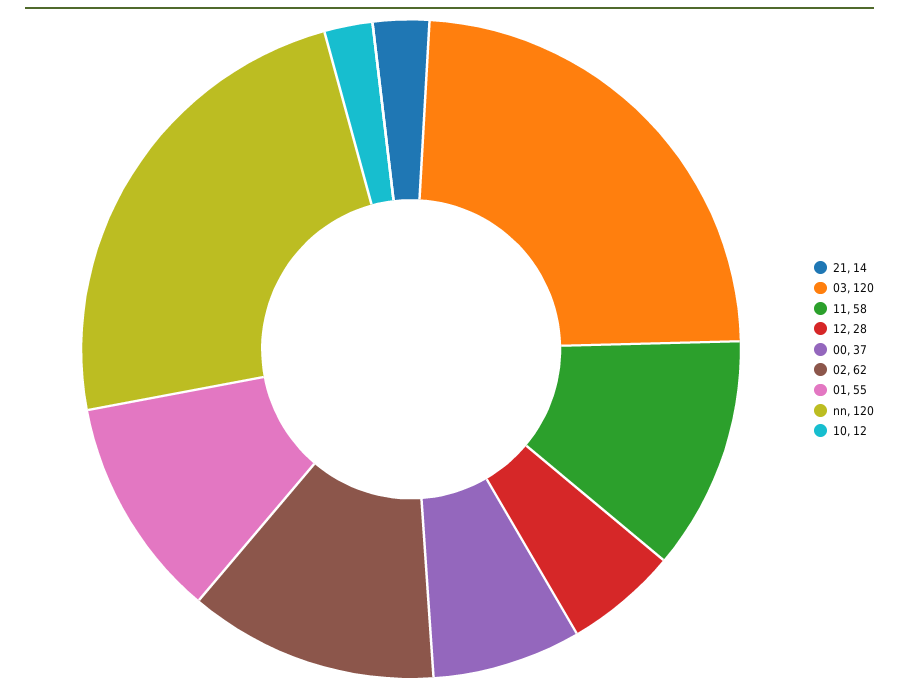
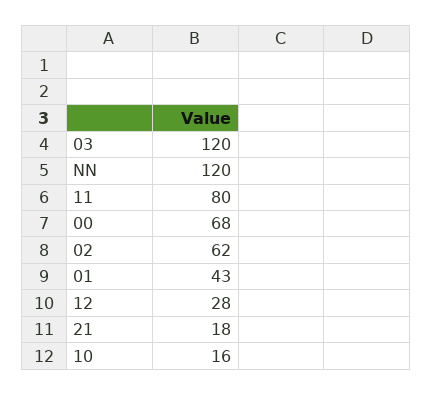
  {
-   "21": 14,
+   "21": 18,
    "03": 120,
-   "11": 58,
+   "11": 80,
    "12": 28,
-   "00": 37,
+   "00": 68,
    "02": 62,
-   "01": 55,
+   "01": 43,
    "nn": 120,
-   "10": 12
+   "10": 16
  }

